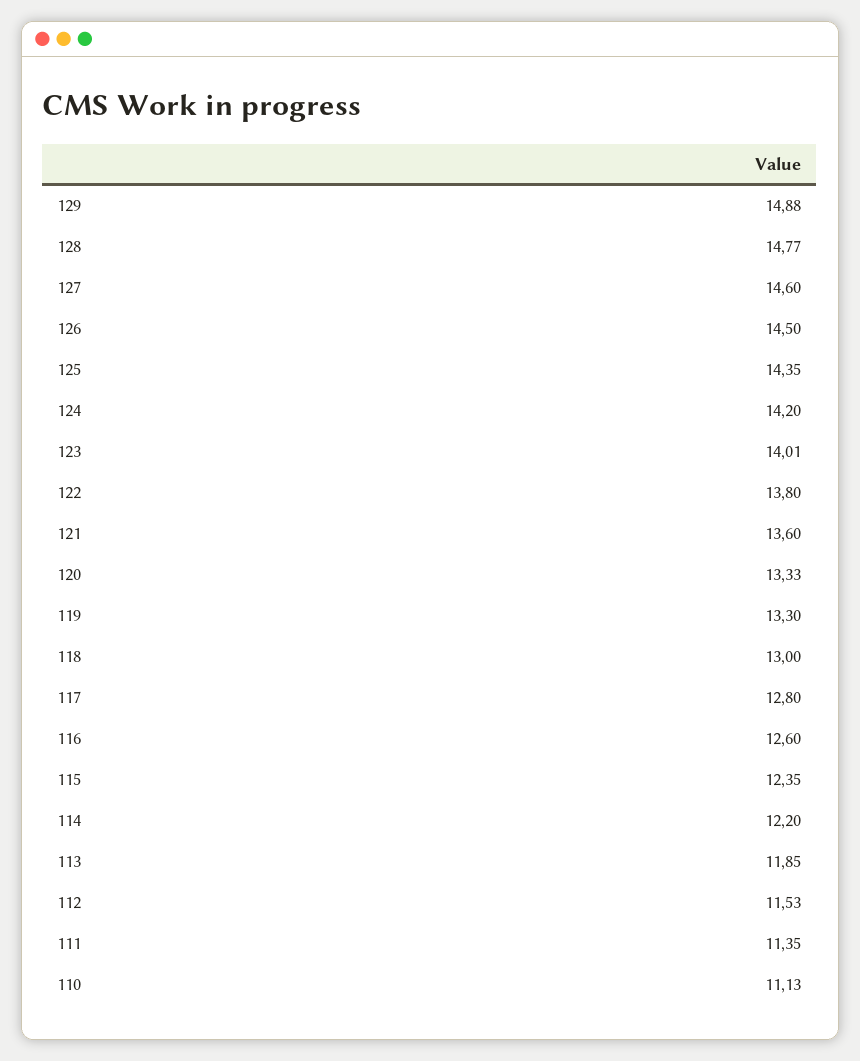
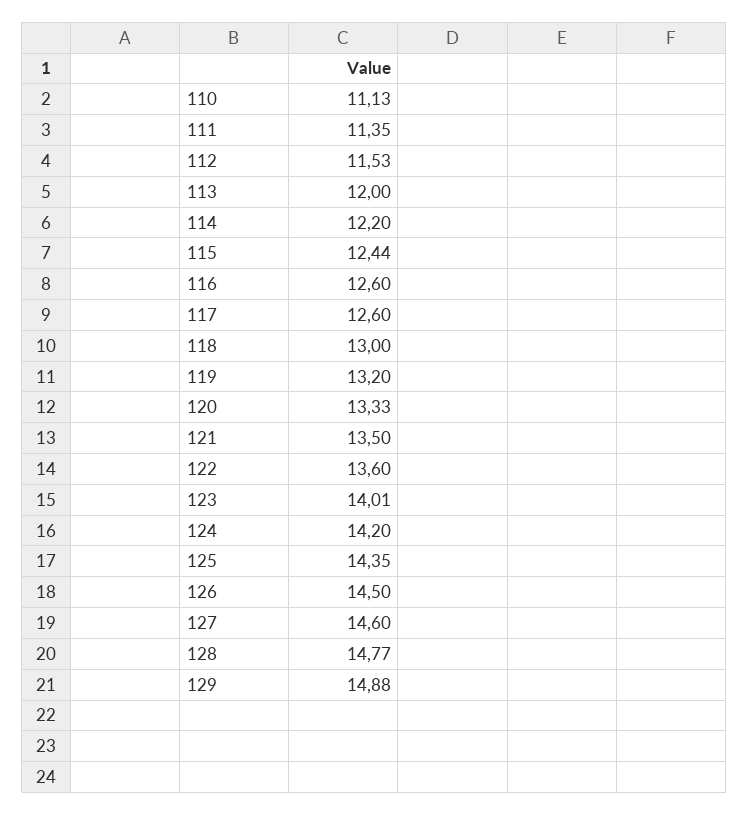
  {
    "129": 14.88,
    "128": 14.77,
    "127": 14.6,
    "126": 14.5,
    "125": 14.35,
    "124": 14.2,
    "123": 14.01,
-   "122": 13.8,
+   "122": 13.6,
-   "121": 13.6,
+   "121": 13.5,
    "120": 13.33,
-   "119": 13.3,
+   "119": 13.2,
    "118": 13,
-   "117": 12.8,
+   "117": 12.6,
    "116": 12.6,
-   "115": 12.35,
+   "115": 12.44,
    "114": 12.2,
-   "113": 11.85,
+   "113": 12,
    "112": 11.53,
    "111": 11.35,
    "110": 11.13
  }

